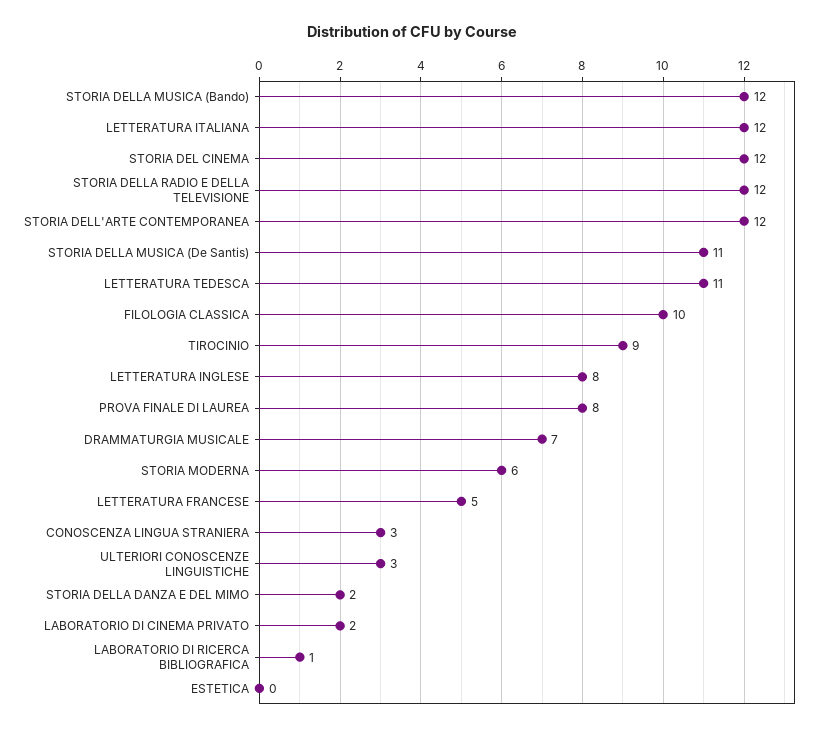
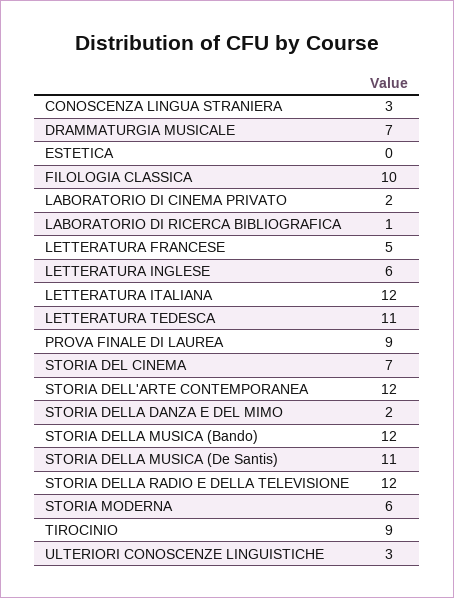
  {
    "STORIA DELLA MUSICA (Bando)": 12,
    "LETTERATURA ITALIANA": 12,
-   "STORIA DEL CINEMA": 12,
+   "STORIA DEL CINEMA": 7,
    "STORIA DELLA RADIO E DELLA TELEVISIONE": 12,
    "STORIA DELL'ARTE CONTEMPORANEA": 12,
    "STORIA DELLA MUSICA (De Santis)": 11,
    "LETTERATURA TEDESCA": 11,
    "FILOLOGIA CLASSICA": 10,
    "TIROCINIO": 9,
-   "LETTERATURA INGLESE": 8,
+   "LETTERATURA INGLESE": 6,
-   "PROVA FINALE DI LAUREA": 8,
+   "PROVA FINALE DI LAUREA": 9,
    "DRAMMATURGIA MUSICALE": 7,
    "STORIA MODERNA": 6,
    "LETTERATURA FRANCESE": 5,
    "CONOSCENZA LINGUA STRANIERA": 3,
    "ULTERIORI CONOSCENZE LINGUISTICHE": 3,
    "STORIA DELLA DANZA E DEL MIMO": 2,
    "LABORATORIO DI CINEMA PRIVATO": 2,
    "LABORATORIO DI RICERCA BIBLIOGRAFICA": 1,
    "ESTETICA": 0
  }

